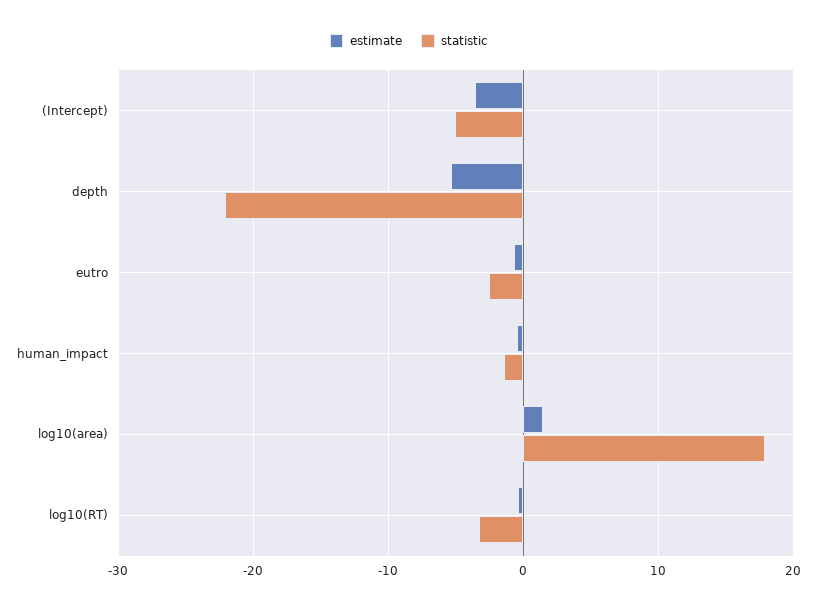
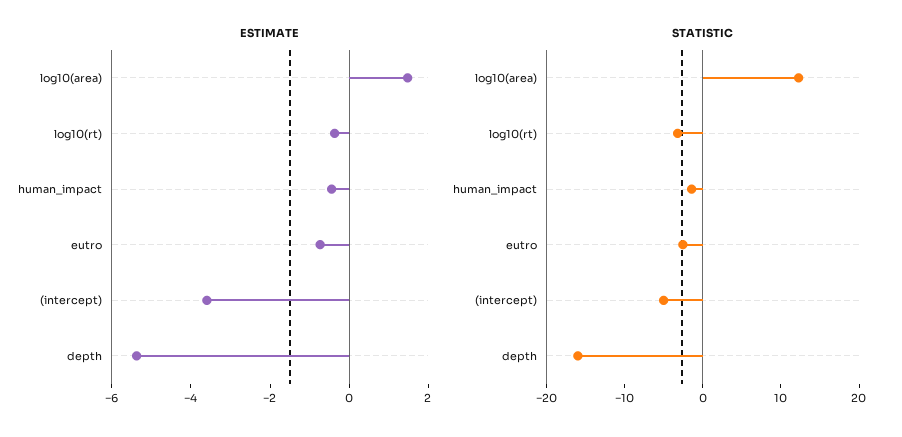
  {
    "estimate": {
      "(Intercept)": -3.5,
      "depth": -5.5,
      "eutro": -0.5,
      "human_impact": -0.5,
      "log10(area)": 1.5,
      "log10(RT)": -0.5
    },
    "statistic": {
      "(Intercept)": -5,
-     "depth": -22,
+     "depth": -16,
      "eutro": -3,
      "human_impact": -1,
-     "log10(area)": 18,
+     "log10(area)": 12,
      "log10(RT)": -3
    }
  }

